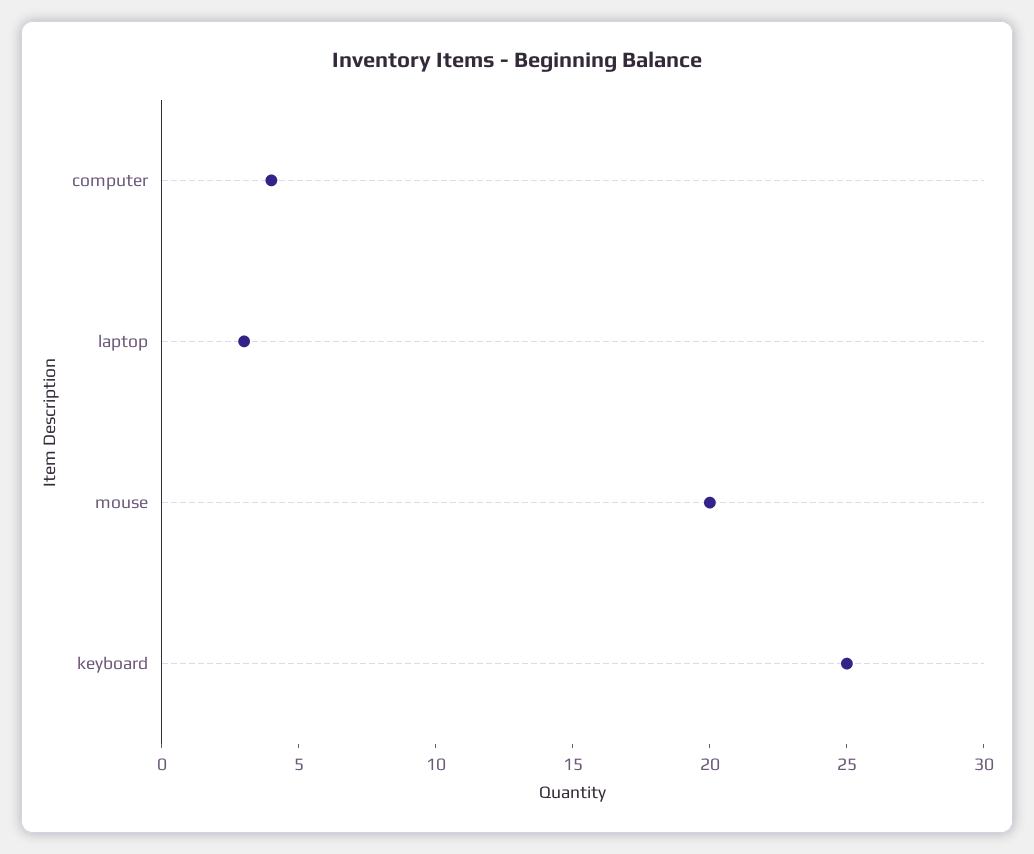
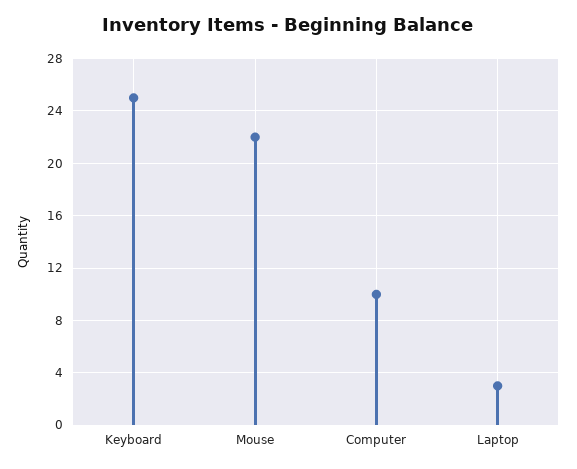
  {
-   "computer": 4,
+   "computer": 10,
    "laptop": 3,
-   "mouse": 20,
+   "mouse": 22,
    "keyboard": 25
  }

